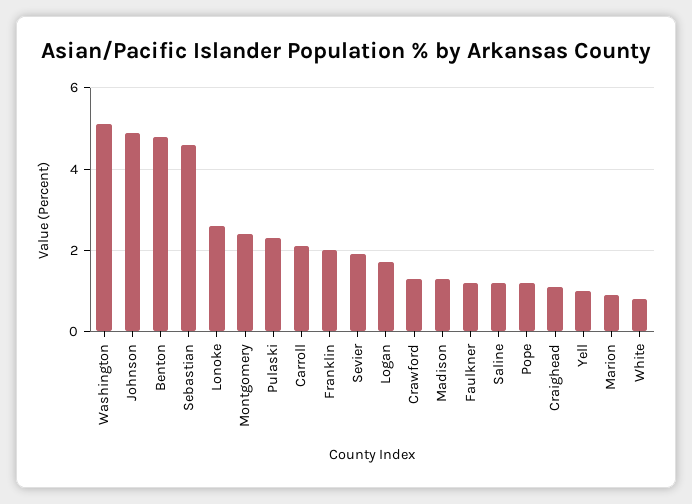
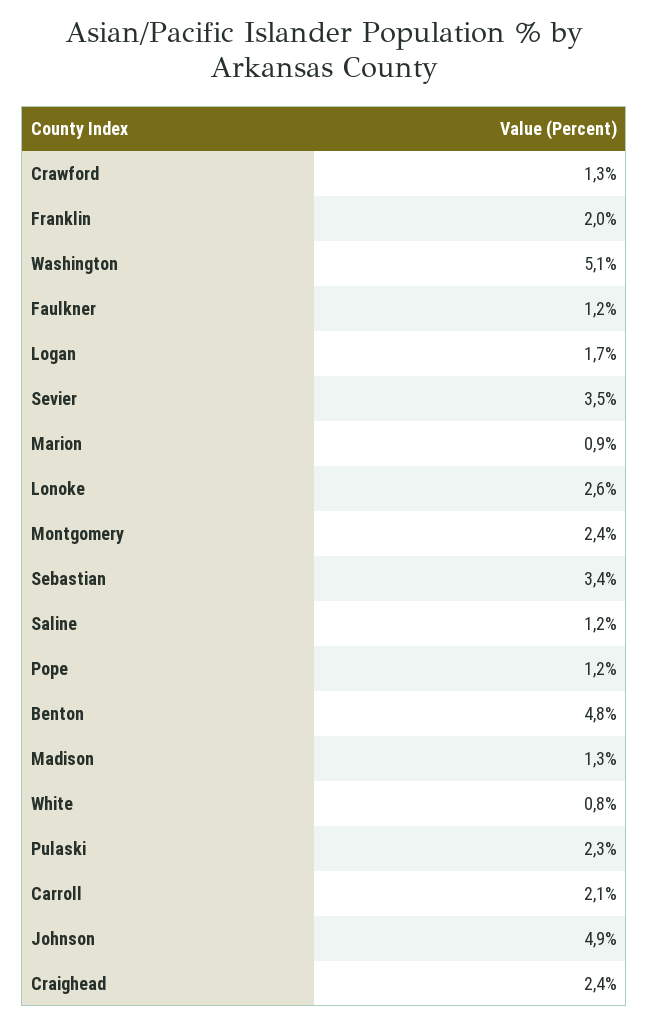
  {
    "Washington": 5.1,
    "Johnson": 4.9,
    "Benton": 4.8,
-   "Sebastian": 4.5,
+   "Sebastian": 3.4,
    "Lonoke": 2.6,
    "Montgomery": 2.4,
    "Pulaski": 2.3,
    "Carroll": 2.1,
    "Franklin": 2,
-   "Sevier": 2,
+   "Sevier": 3.5,
    "Logan": 1.7,
    "Crawford": 1.3,
    "Madison": 1.3,
    "Faulkner": 1.2,
    "Saline": 1.2,
    "Pope": 1.2,
-   "Craighead": 1,
+   "Craighead": 2.4,
-   "Yell": 1,
    "Marion": 0.9,
    "White": 0.8
  }

